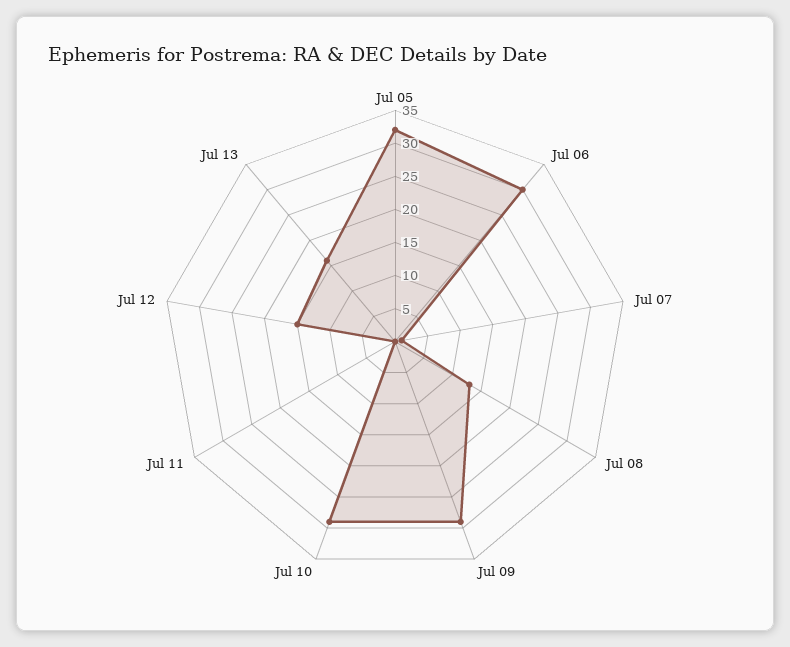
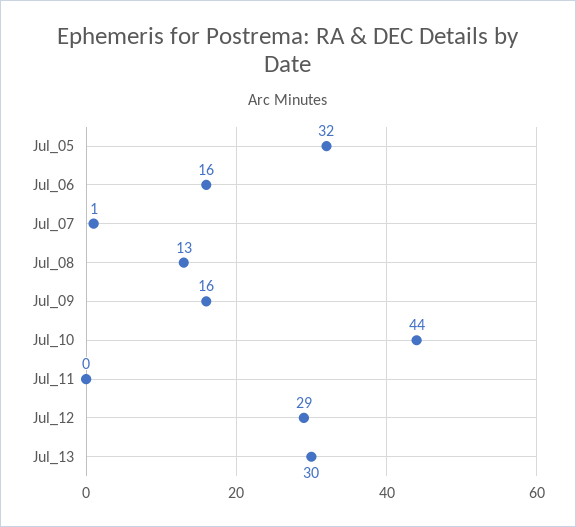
  {
    "Jul 05": 32,
-   "Jul 06": 30,
+   "Jul 06": 16,
    "Jul 07": 1,
    "Jul 08": 13,
-   "Jul 09": 30,
+   "Jul 09": 16,
-   "Jul 10": 30,
+   "Jul 10": 44,
    "Jul 11": 0,
-   "Jul 12": 15,
+   "Jul 12": 29,
-   "Jul 13": 15
+   "Jul 13": 30
  }

